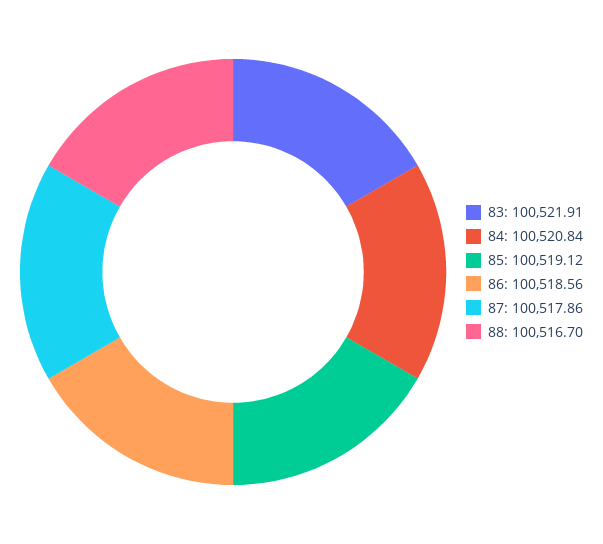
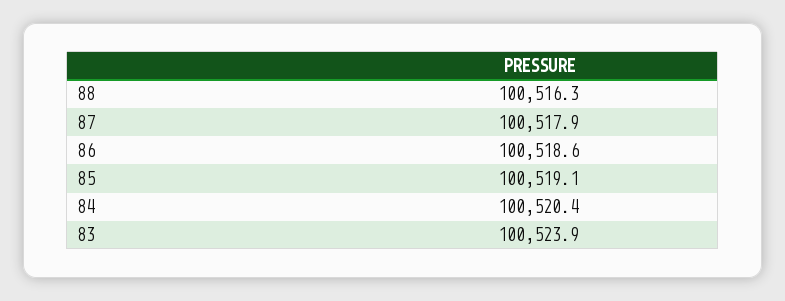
  {
-   "83": 100521.91,
+   "83": 100523.9,
-   "84": 100520.84,
+   "84": 100520.4,
    "85": 100519.12,
    "86": 100518.56,
    "87": 100517.86,
-   "88": 100516.7
+   "88": 100516.3
  }

